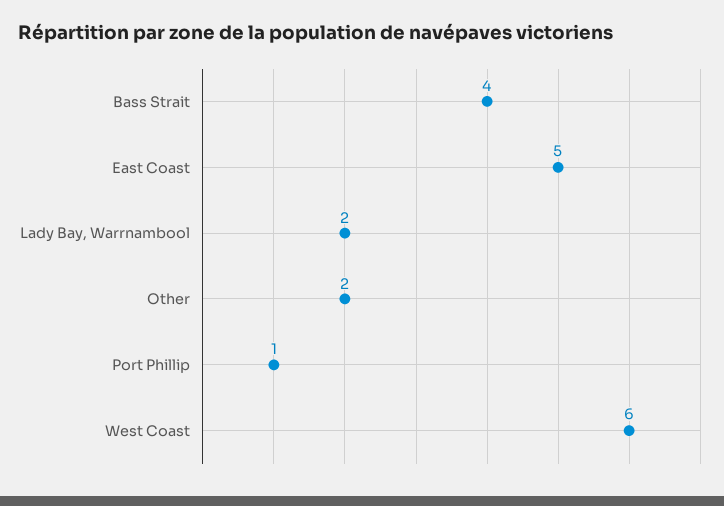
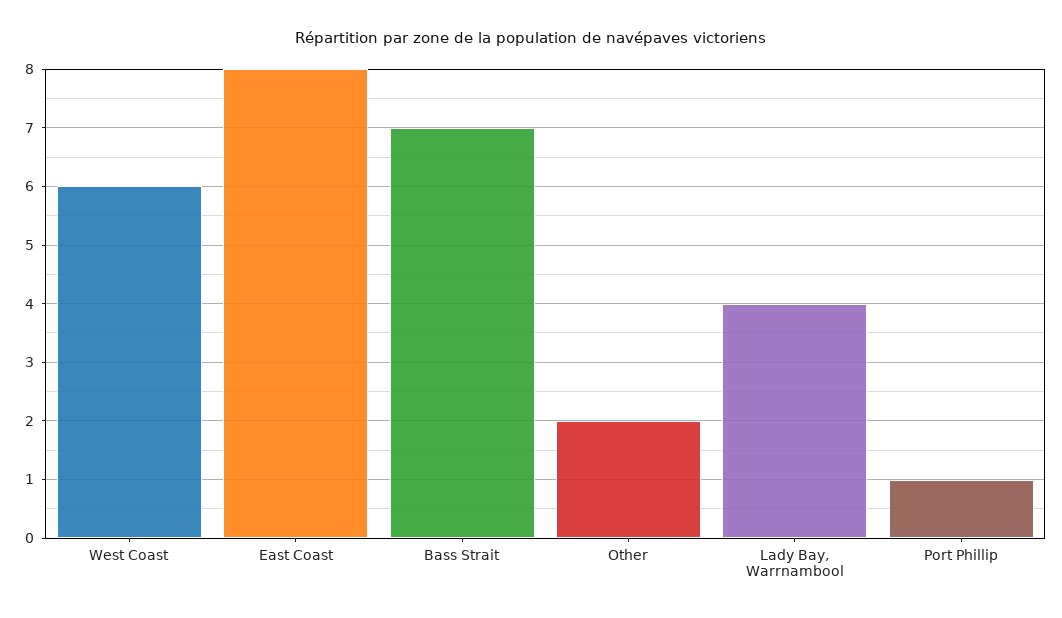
  {
-   "Bass Strait": 4,
+   "Bass Strait": 7,
-   "East Coast": 5,
+   "East Coast": 8,
-   "Lady Bay, Warrnambool": 2,
+   "Lady Bay, Warrnambool": 4,
    "Other": 2,
    "Port Phillip": 1,
    "West Coast": 6
  }

